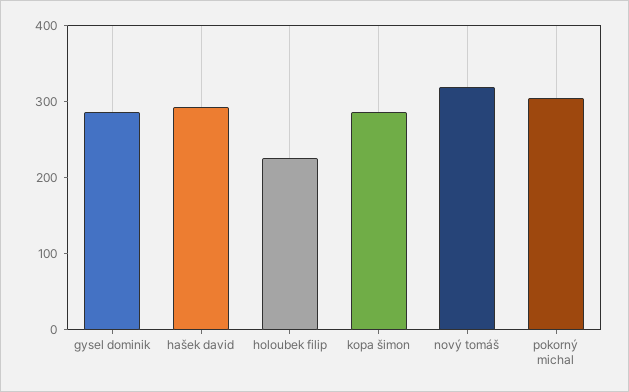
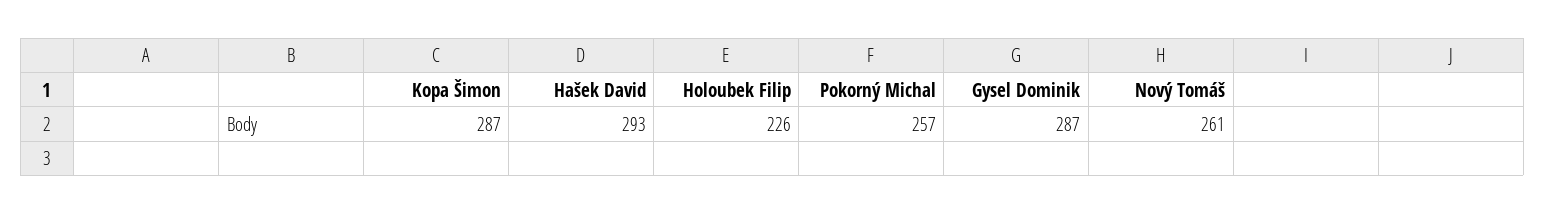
  {
    "gysel dominik": 287,
    "hašek david": 293,
    "holoubek filip": 226,
    "kopa šimon": 287,
-   "nový tomáš": 320,
+   "nový tomáš": 261,
-   "pokorný michal": 300
+   "pokorný michal": 257
  }

